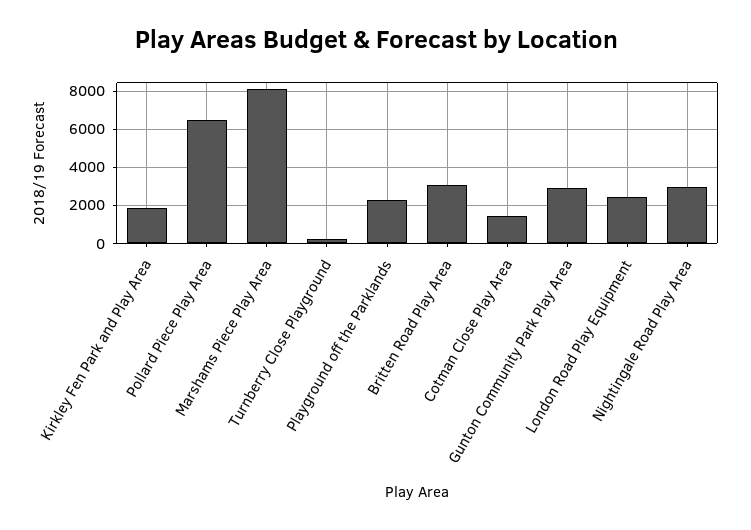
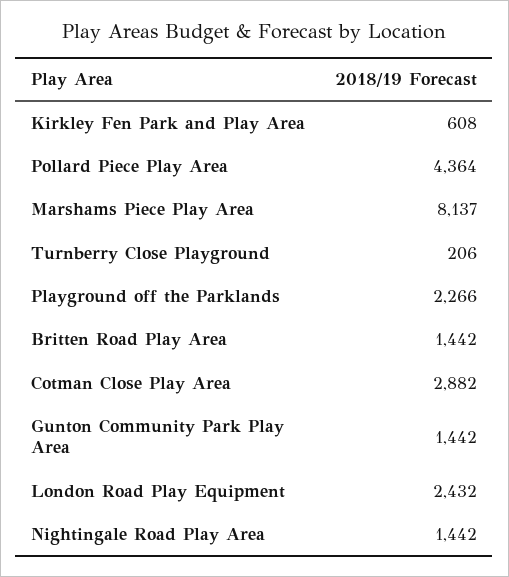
  {
-   "Kirkley Fen Park and Play Area": 2000,
+   "Kirkley Fen Park and Play Area": 608,
-   "Pollard Piece Play Area": 6500,
+   "Pollard Piece Play Area": 4364,
    "Marshams Piece Play Area": 8137,
    "Turnberry Close Playground": 206,
    "Playground off the Parklands": 2266,
-   "Britten Road Play Area": 3000,
+   "Britten Road Play Area": 1442,
-   "Cotman Close Play Area": 1500,
+   "Cotman Close Play Area": 2882,
-   "Gunton Community Park Play Area": 3000,
+   "Gunton Community Park Play Area": 1442,
    "London Road Play Equipment": 2432,
-   "Nightingale Road Play Area": 3000
+   "Nightingale Road Play Area": 1442
  }

